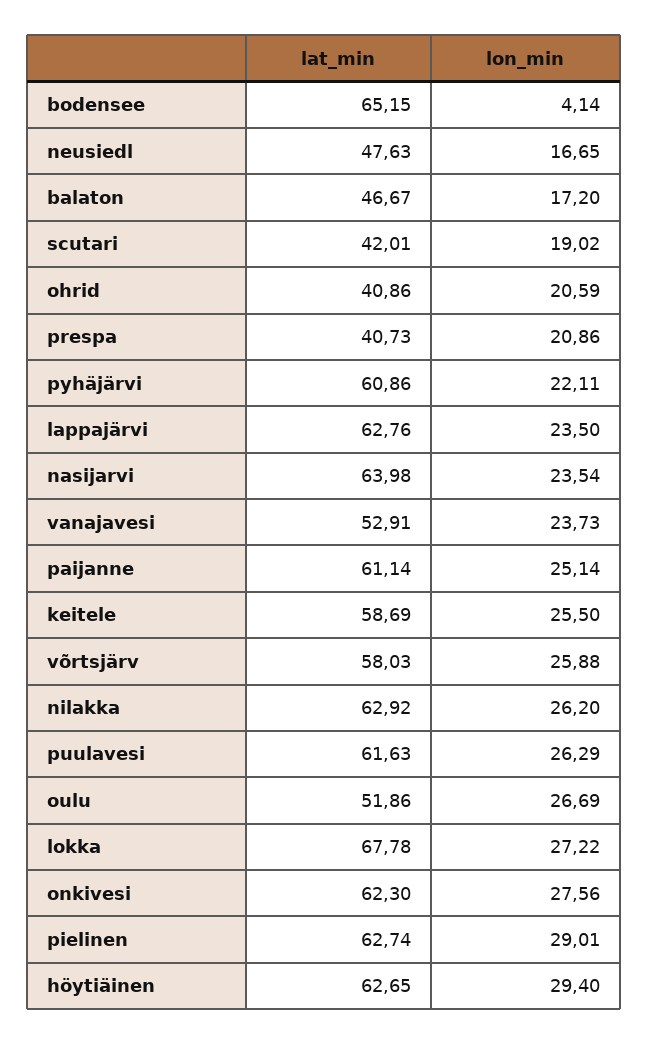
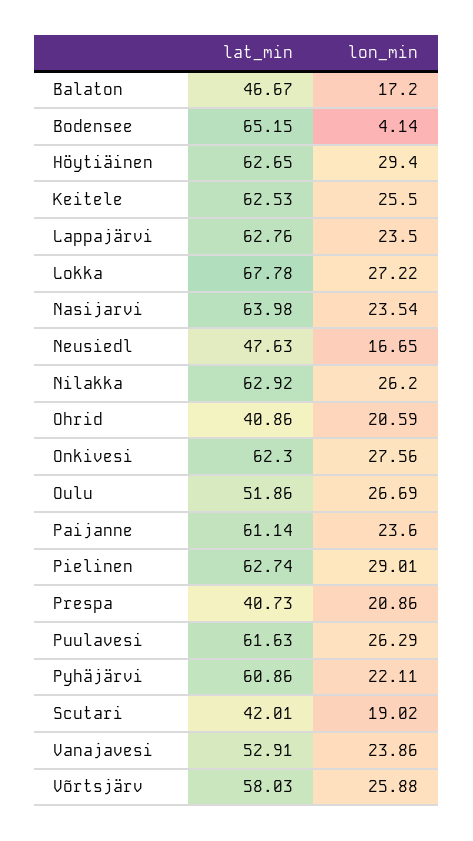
  {
    "lat_min": {
      "bodensee": 65.15,
      "neusiedl": 47.63,
      "balaton": 46.67,
      "scutari": 42.01,
      "ohrid": 40.86,
      "prespa": 40.73,
      "pyhäjärvi": 60.86,
      "lappajärvi": 62.76,
      "nasijarvi": 63.98,
      "vanajavesi": 52.91,
      "paijanne": 61.14,
-     "keitele": 58.69,
+     "keitele": 62.53,
      "võrtsjärv": 58.03,
      "nilakka": 62.92,
      "puulavesi": 61.63,
      "oulu": 51.86,
      "lokka": 67.78,
      "onkivesi": 62.3,
      "pielinen": 62.74,
      "höytiäinen": 62.65
    },
    "lon_min": {
      "bodensee": 4.14,
      "neusiedl": 16.65,
      "balaton": 17.2,
      "scutari": 19.02,
      "ohrid": 20.59,
      "prespa": 20.86,
      "pyhäjärvi": 22.11,
      "lappajärvi": 23.5,
      "nasijarvi": 23.54,
-     "vanajavesi": 23.73,
+     "vanajavesi": 23.86,
-     "paijanne": 25.14,
+     "paijanne": 23.6,
      "keitele": 25.5,
      "võrtsjärv": 25.88,
      "nilakka": 26.2,
      "puulavesi": 26.29,
      "oulu": 26.69,
      "lokka": 27.22,
      "onkivesi": 27.56,
      "pielinen": 29.01,
      "höytiäinen": 29.4
    }
  }

